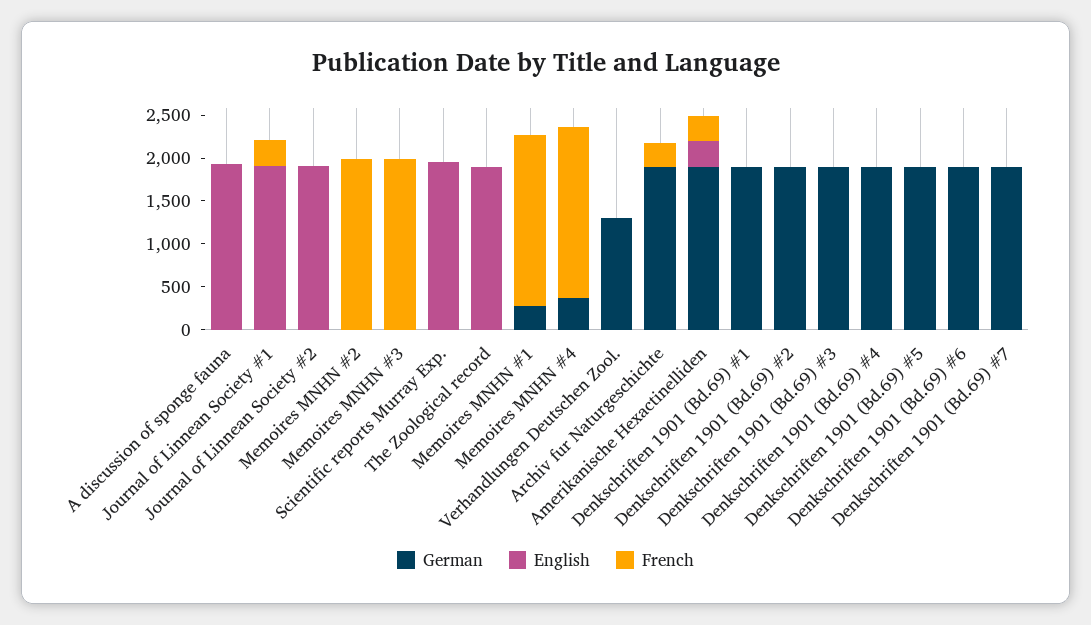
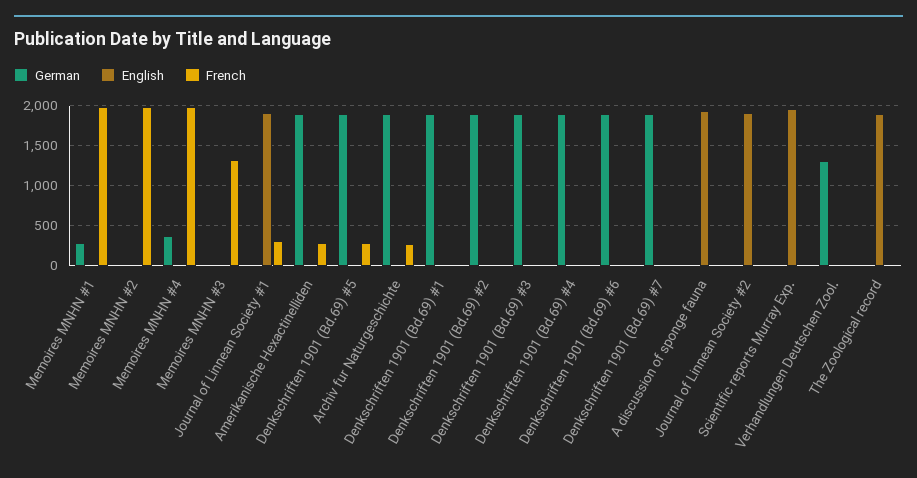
  {
    "German": {
      "A discussion of sponge fauna": 0,
      "Journal of Linnean Society #1": 0,
      "Journal of Linnean Society #2": 0,
      "Memoires MNHN #2": 0,
      "Memoires MNHN #3": 0,
      "Scientific reports Murray Exp.": 0,
      "The Zoological record": 0,
      "Memoires MNHN #1": 300,
      "Memoires MNHN #4": 400,
      "Verhandlungen Deutschen Zool.": 1300,
      "Archiv fur Naturgeschichte": 1900,
      "Amerikanische Hexactinelliden": 1900,
      "Denkschriften 1901 (Bd.69) #1": 1900,
      "Denkschriften 1901 (Bd.69) #2": 1900,
      "Denkschriften 1901 (Bd.69) #3": 1900,
      "Denkschriften 1901 (Bd.69) #4": 1900,
      "Denkschriften 1901 (Bd.69) #5": 1900,
      "Denkschriften 1901 (Bd.69) #6": 1900,
      "Denkschriften 1901 (Bd.69) #7": 1900
    },
    "English": {
      "A discussion of sponge fauna": 1900,
      "Journal of Linnean Society #1": 1900,
      "Journal of Linnean Society #2": 1900,
      "Memoires MNHN #2": 0,
      "Memoires MNHN #3": 0,
      "Scientific reports Murray Exp.": 2000,
      "The Zoological record": 1900,
      "Memoires MNHN #1": 0,
      "Memoires MNHN #4": 0,
      "Verhandlungen Deutschen Zool.": 0,
      "Archiv fur Naturgeschichte": 0,
-     "Amerikanische Hexactinelliden": 300,
+     "Amerikanische Hexactinelliden": 0,
      "Denkschriften 1901 (Bd.69) #1": 0,
      "Denkschriften 1901 (Bd.69) #2": 0,
      "Denkschriften 1901 (Bd.69) #3": 0,
      "Denkschriften 1901 (Bd.69) #4": 0,
      "Denkschriften 1901 (Bd.69) #5": 0,
      "Denkschriften 1901 (Bd.69) #6": 0,
      "Denkschriften 1901 (Bd.69) #7": 0
    },
    "French": {
      "A discussion of sponge fauna": 0,
      "Journal of Linnean Society #1": 300,
      "Journal of Linnean Society #2": 0,
      "Memoires MNHN #2": 2000,
-     "Memoires MNHN #3": 2000,
+     "Memoires MNHN #3": 1300,
      "Scientific reports Murray Exp.": 0,
      "The Zoological record": 0,
      "Memoires MNHN #1": 2000,
      "Memoires MNHN #4": 2000,
      "Verhandlungen Deutschen Zool.": 0,
      "Archiv fur Naturgeschichte": 300,
      "Amerikanische Hexactinelliden": 300,
      "Denkschriften 1901 (Bd.69) #1": 0,
      "Denkschriften 1901 (Bd.69) #2": 0,
      "Denkschriften 1901 (Bd.69) #3": 0,
      "Denkschriften 1901 (Bd.69) #4": 0,
-     "Denkschriften 1901 (Bd.69) #5": 0,
+     "Denkschriften 1901 (Bd.69) #5": 300,
      "Denkschriften 1901 (Bd.69) #6": 0,
      "Denkschriften 1901 (Bd.69) #7": 0
    }
  }

